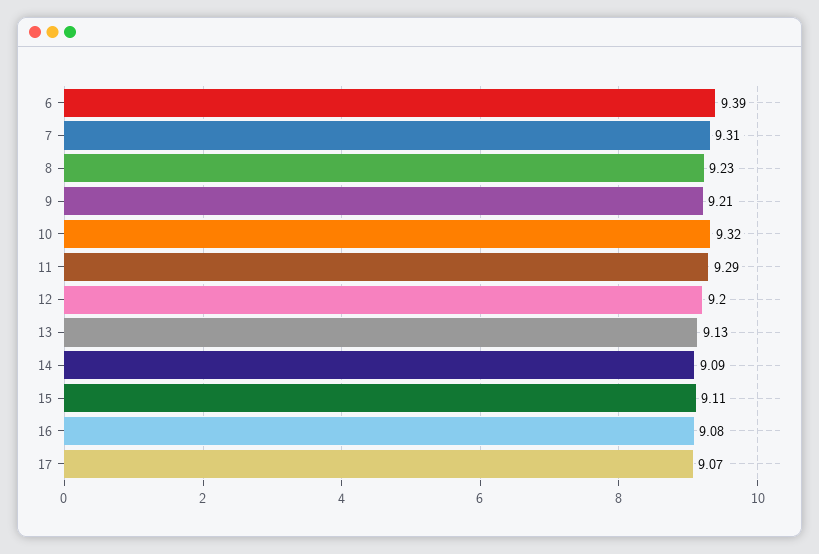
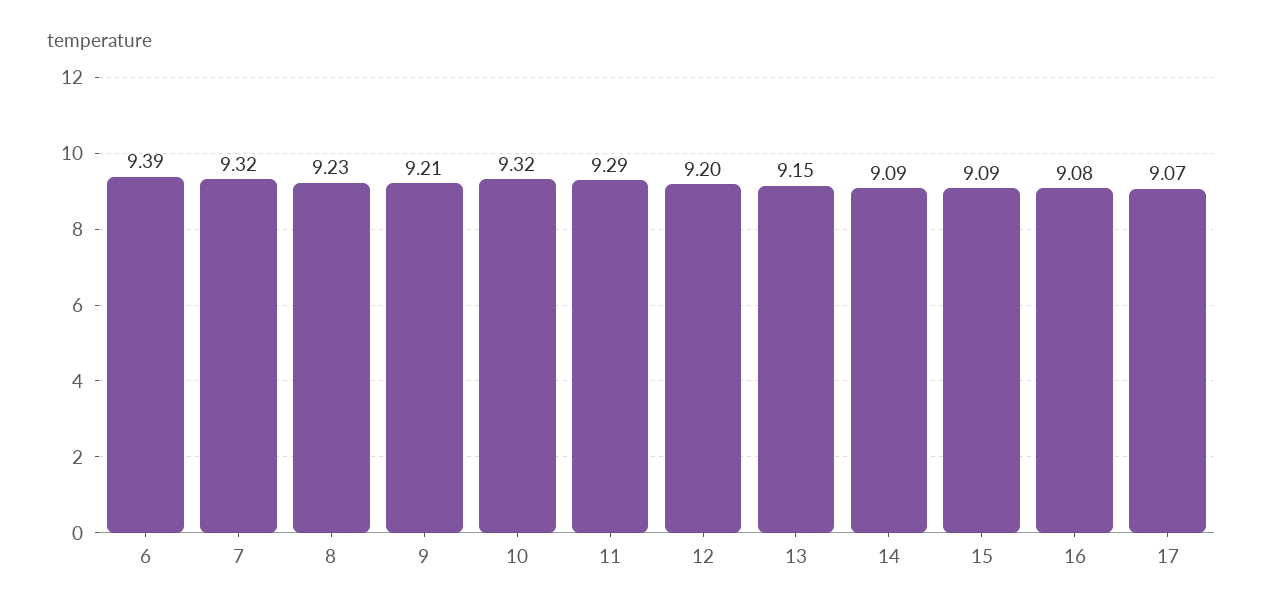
  {
    "6": 9.39,
-   "7": 9.31,
+   "7": 9.32,
    "8": 9.23,
    "9": 9.21,
    "10": 9.32,
    "11": 9.29,
    "12": 9.2,
-   "13": 9.13,
+   "13": 9.15,
    "14": 9.09,
-   "15": 9.11,
+   "15": 9.09,
    "16": 9.08,
    "17": 9.07
  }

